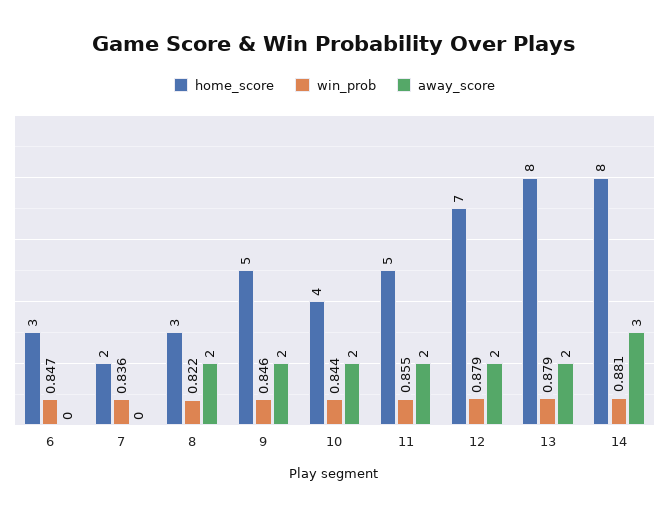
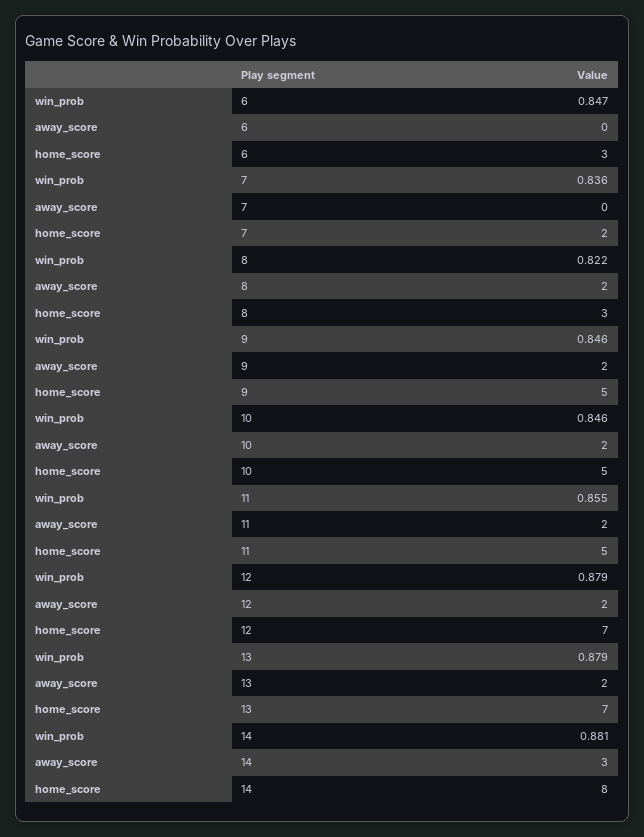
  {
    "home_score": {
      "6": 3,
      "7": 2,
      "8": 3,
      "9": 5,
-     "10": 4,
+     "10": 5,
      "11": 5,
      "12": 7,
-     "13": 8,
+     "13": 7,
      "14": 8
    },
    "win_prob": {
      "6": 0.847,
      "7": 0.836,
      "8": 0.822,
      "9": 0.846,
-     "10": 0.844,
+     "10": 0.846,
      "11": 0.855,
      "12": 0.879,
      "13": 0.879,
      "14": 0.881
    },
    "away_score": {
      "6": 0,
      "7": 0,
      "8": 2,
      "9": 2,
      "10": 2,
      "11": 2,
      "12": 2,
      "13": 2,
      "14": 3
    }
  }

